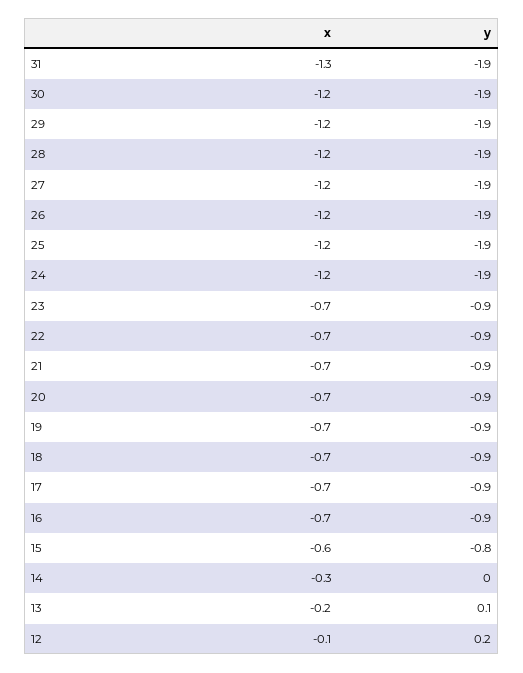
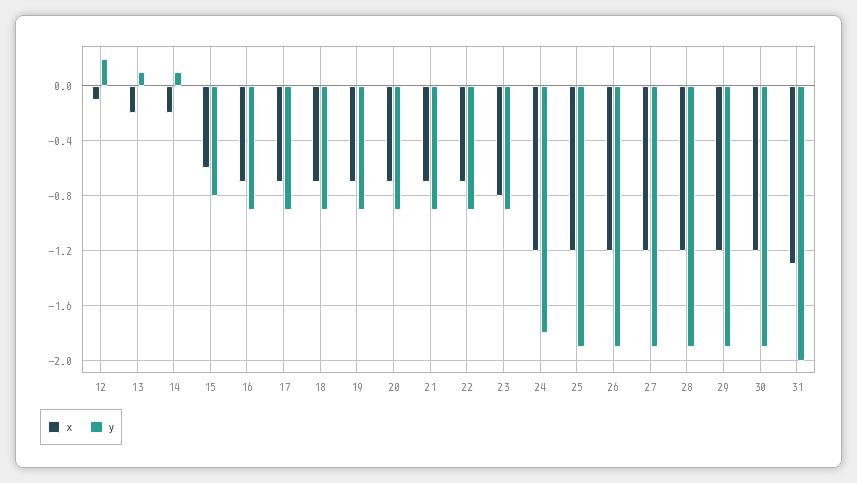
  {
    "x": {
      "31": -1.3,
      "30": -1.2,
      "29": -1.2,
      "28": -1.2,
      "27": -1.2,
      "26": -1.2,
      "25": -1.2,
      "24": -1.2,
-     "23": -0.7,
+     "23": -0.8,
      "22": -0.7,
      "21": -0.7,
      "20": -0.7,
      "19": -0.7,
      "18": -0.7,
      "17": -0.7,
      "16": -0.7,
      "15": -0.6,
-     "14": -0.3,
+     "14": -0.2,
      "13": -0.2,
      "12": -0.1
    },
    "y": {
-     "31": -1.9,
+     "31": -2,
      "30": -1.9,
      "29": -1.9,
      "28": -1.9,
      "27": -1.9,
      "26": -1.9,
      "25": -1.9,
-     "24": -1.9,
+     "24": -1.8,
      "23": -0.9,
      "22": -0.9,
      "21": -0.9,
      "20": -0.9,
      "19": -0.9,
      "18": -0.9,
      "17": -0.9,
      "16": -0.9,
      "15": -0.8,
-     "14": 0,
+     "14": 0.1,
      "13": 0.1,
      "12": 0.2
    }
  }

